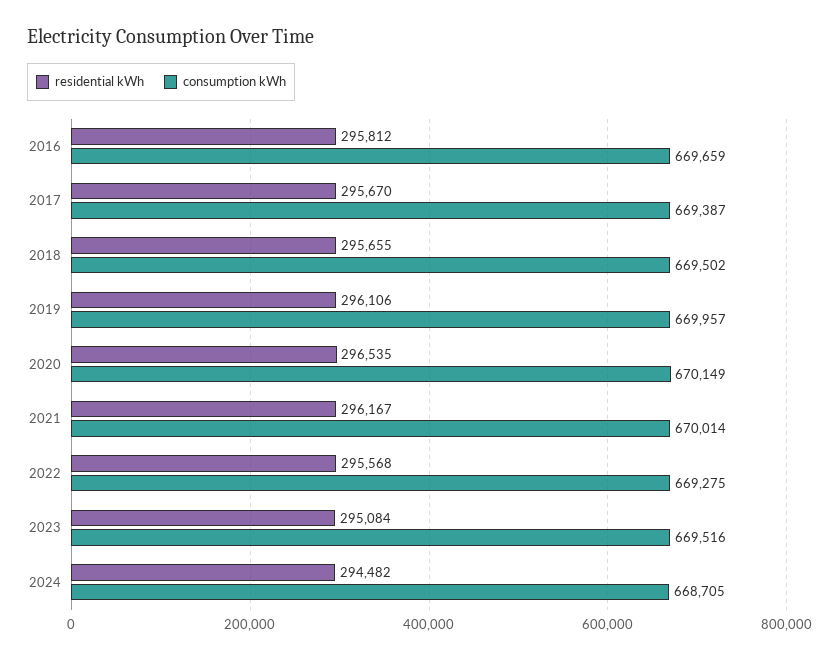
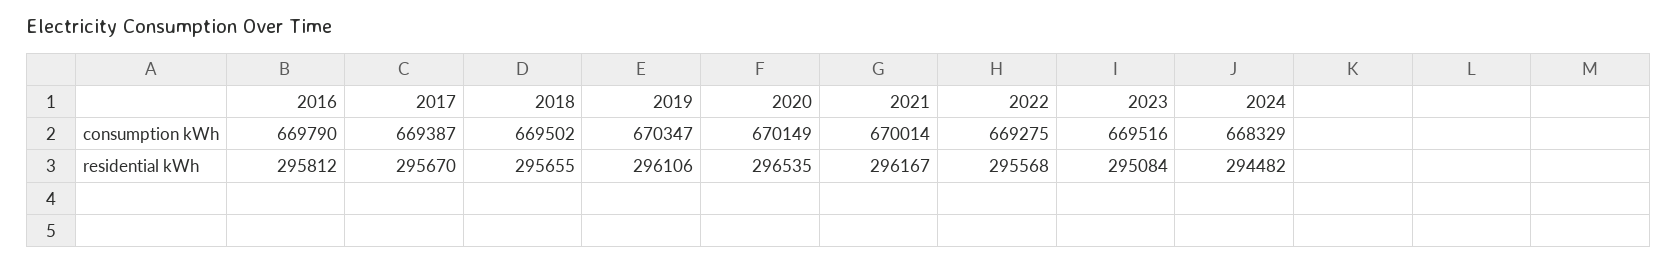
  {
    "residential kWh": {
      "2016": 295812,
      "2017": 295670,
      "2018": 295655,
      "2019": 296106,
      "2020": 296535,
      "2021": 296167,
      "2022": 295568,
      "2023": 295084,
      "2024": 294482
    },
    "consumption kWh": {
-     "2016": 669659,
+     "2016": 669790,
      "2017": 669387,
      "2018": 669502,
-     "2019": 669957,
+     "2019": 670347,
      "2020": 670149,
      "2021": 670014,
      "2022": 669275,
      "2023": 669516,
-     "2024": 668705
+     "2024": 668329
    }
  }

